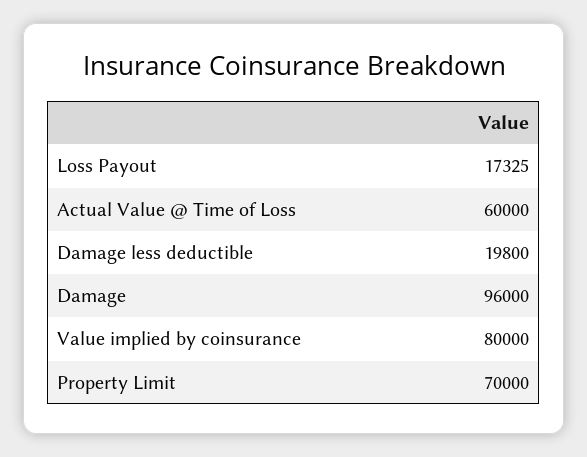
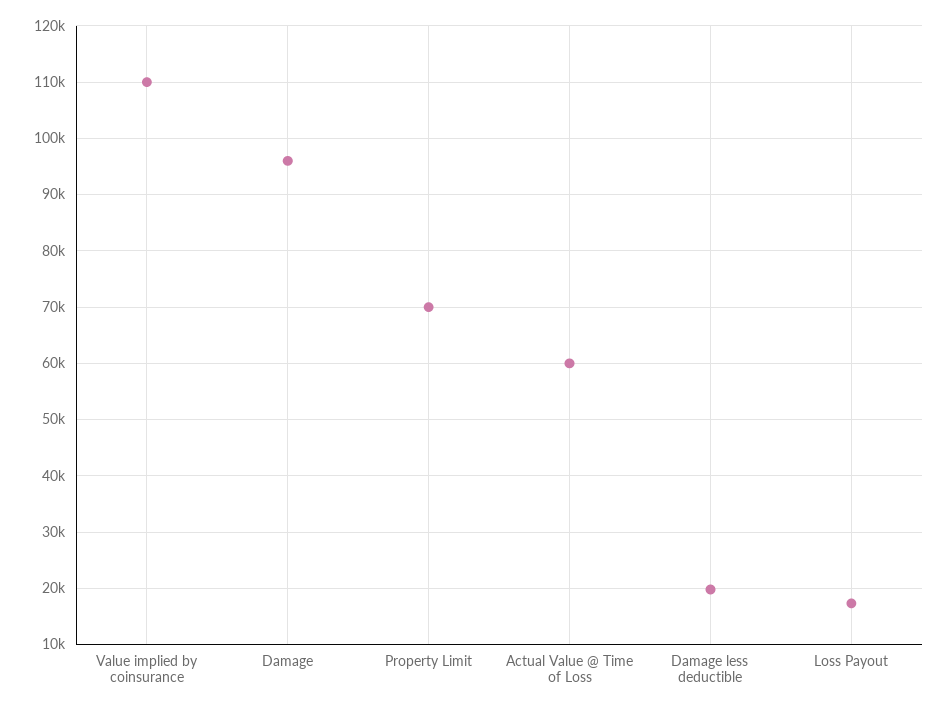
  {
    "Loss Payout": 17325,
    "Actual Value @ Time of Loss": 60000,
    "Damage less deductible": 19800,
    "Damage": 96000,
-   "Value implied by coinsurance": 80000,
+   "Value implied by coinsurance": 110000,
    "Property Limit": 70000
  }

